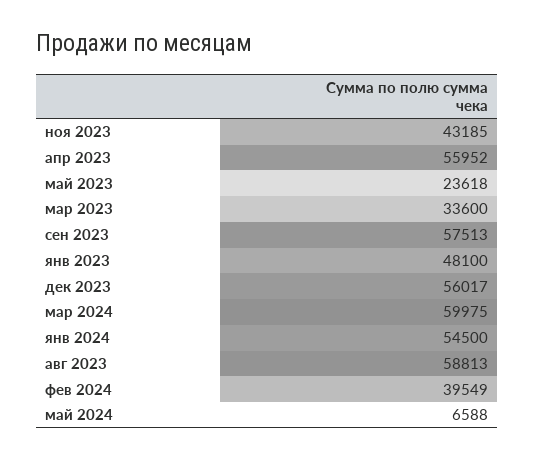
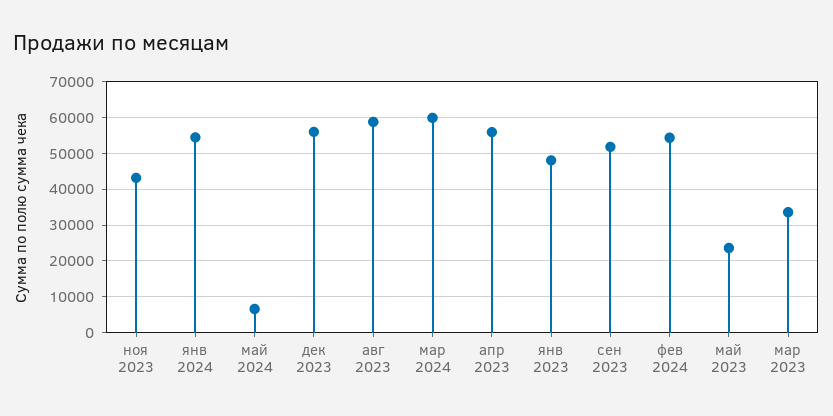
  {
    "ноя 2023": 43185,
    "апр 2023": 55952,
    "май 2023": 23618,
    "мар 2023": 33600,
-   "сен 2023": 57513,
+   "сен 2023": 52000,
    "янв 2023": 48100,
    "дек 2023": 56017,
    "мар 2024": 59975,
    "янв 2024": 54500,
    "авг 2023": 58813,
-   "фев 2024": 39549,
+   "фев 2024": 54000,
    "май 2024": 6588
  }

